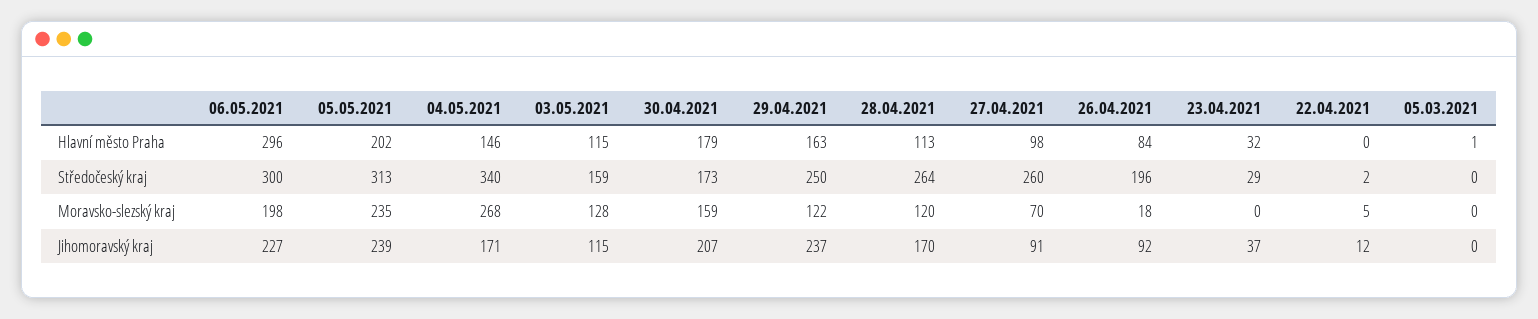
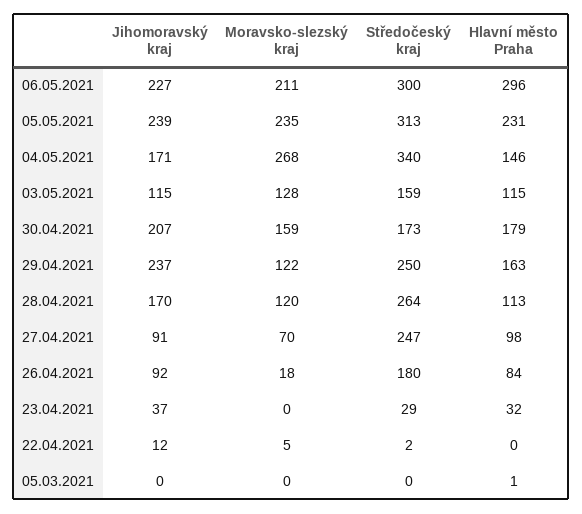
  {
    "06.05.2021": {
      "Hlavní město Praha": 296,
      "Středočeský kraj": 300,
-     "Moravsko-slezský kraj": 198,
+     "Moravsko-slezský kraj": 211,
      "Jihomoravský kraj": 227
    },
    "05.05.2021": {
-     "Hlavní město Praha": 202,
+     "Hlavní město Praha": 231,
      "Středočeský kraj": 313,
      "Moravsko-slezský kraj": 235,
      "Jihomoravský kraj": 239
    },
    "04.05.2021": {
      "Hlavní město Praha": 146,
      "Středočeský kraj": 340,
      "Moravsko-slezský kraj": 268,
      "Jihomoravský kraj": 171
    },
    "03.05.2021": {
      "Hlavní město Praha": 115,
      "Středočeský kraj": 159,
      "Moravsko-slezský kraj": 128,
      "Jihomoravský kraj": 115
    },
    "30.04.2021": {
      "Hlavní město Praha": 179,
      "Středočeský kraj": 173,
      "Moravsko-slezský kraj": 159,
      "Jihomoravský kraj": 207
    },
    "29.04.2021": {
      "Hlavní město Praha": 163,
      "Středočeský kraj": 250,
      "Moravsko-slezský kraj": 122,
      "Jihomoravský kraj": 237
    },
    "28.04.2021": {
      "Hlavní město Praha": 113,
      "Středočeský kraj": 264,
      "Moravsko-slezský kraj": 120,
      "Jihomoravský kraj": 170
    },
    "27.04.2021": {
      "Hlavní město Praha": 98,
-     "Středočeský kraj": 260,
+     "Středočeský kraj": 247,
      "Moravsko-slezský kraj": 70,
      "Jihomoravský kraj": 91
    },
    "26.04.2021": {
      "Hlavní město Praha": 84,
-     "Středočeský kraj": 196,
+     "Středočeský kraj": 180,
      "Moravsko-slezský kraj": 18,
      "Jihomoravský kraj": 92
    },
    "23.04.2021": {
      "Hlavní město Praha": 32,
      "Středočeský kraj": 29,
      "Moravsko-slezský kraj": 0,
      "Jihomoravský kraj": 37
    },
    "22.04.2021": {
      "Hlavní město Praha": 0,
      "Středočeský kraj": 2,
      "Moravsko-slezský kraj": 5,
      "Jihomoravský kraj": 12
    },
    "05.03.2021": {
      "Hlavní město Praha": 1,
      "Středočeský kraj": 0,
      "Moravsko-slezský kraj": 0,
      "Jihomoravský kraj": 0
    }
  }

